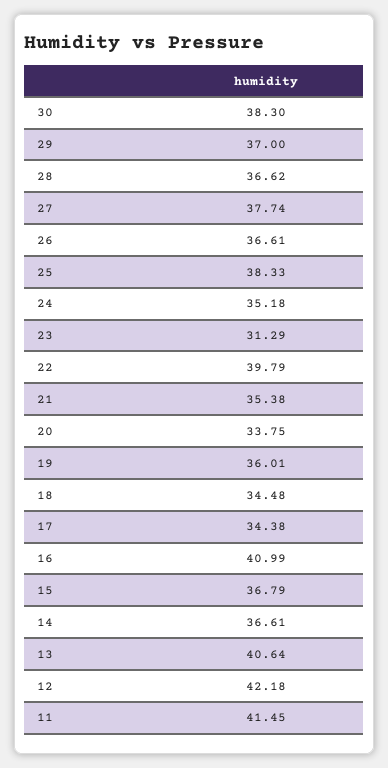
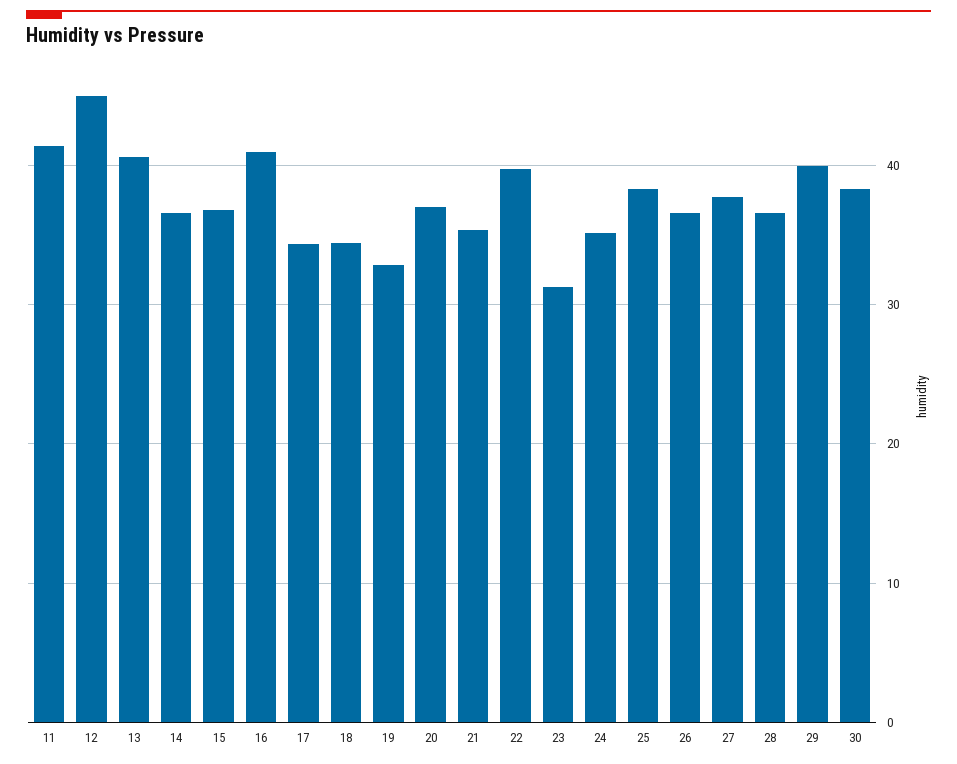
  {
    "30": 38.3,
-   "29": 37,
+   "29": 40,
    "28": 36.62,
    "27": 37.74,
    "26": 36.61,
    "25": 38.33,
    "24": 35.18,
    "23": 31.29,
    "22": 39.79,
    "21": 35.38,
-   "20": 33.75,
+   "20": 37,
-   "19": 36.01,
+   "19": 33,
    "18": 34.48,
    "17": 34.38,
    "16": 40.99,
    "15": 36.79,
    "14": 36.61,
    "13": 40.64,
-   "12": 42.18,
+   "12": 45,
    "11": 41.45
  }

